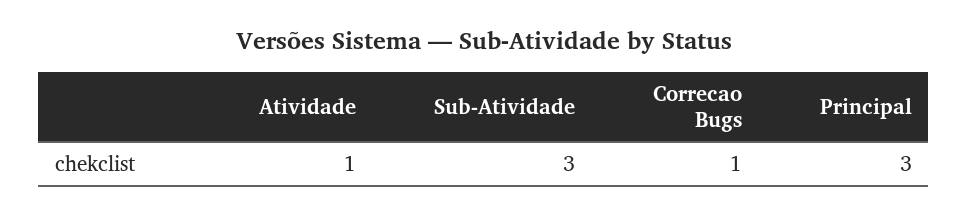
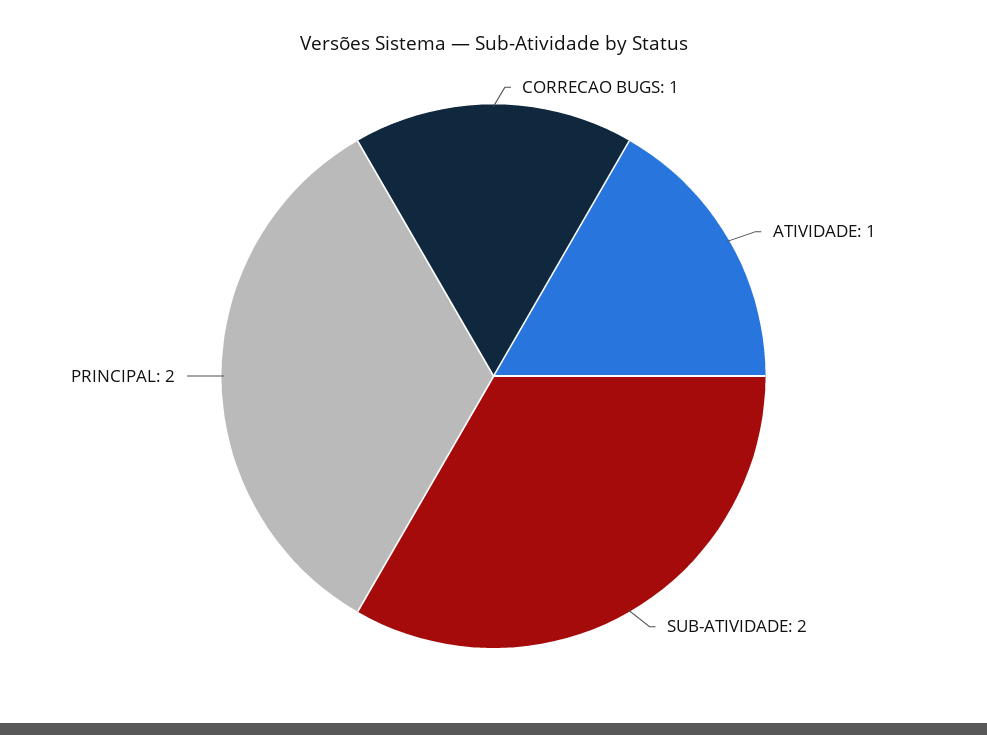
  {
    "Atividade": 1,
-   "Sub-Atividade": 3,
+   "Sub-Atividade": 2,
    "Correcao Bugs": 1,
-   "Principal": 3
+   "Principal": 2
  }

